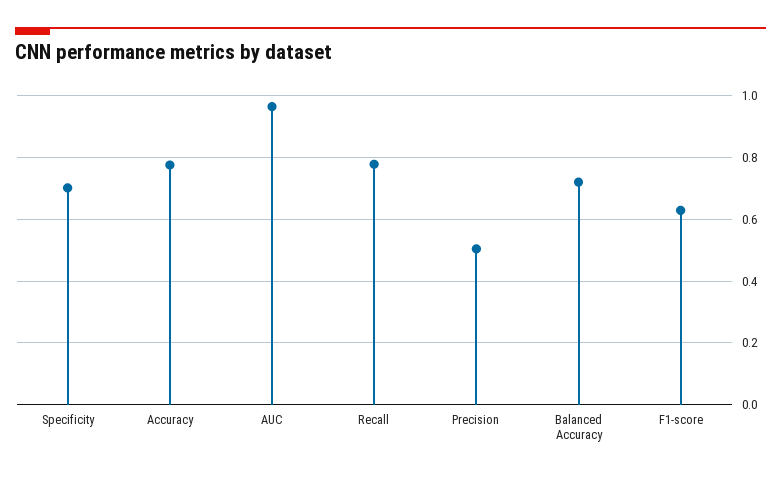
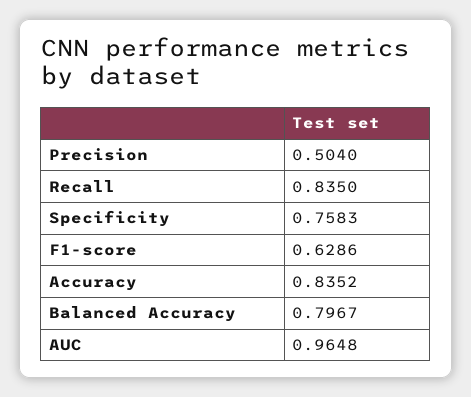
  {
-   "Specificity": 0.7,
+   "Specificity": 0.7583,
-   "Accuracy": 0.78,
+   "Accuracy": 0.8352,
    "AUC": 0.9648,
-   "Recall": 0.78,
+   "Recall": 0.835,
    "Precision": 0.504,
-   "Balanced Accuracy": 0.72,
+   "Balanced Accuracy": 0.7967,
    "F1-score": 0.6286
  }

